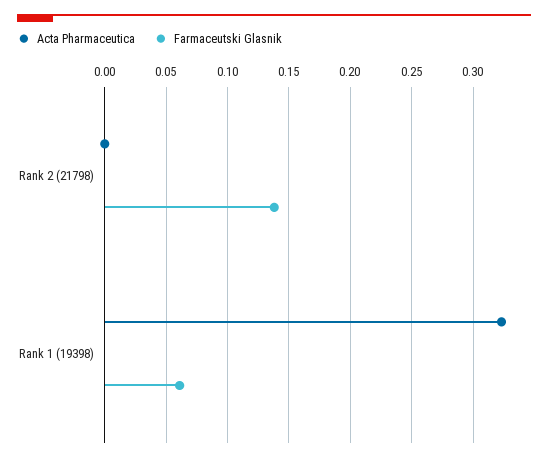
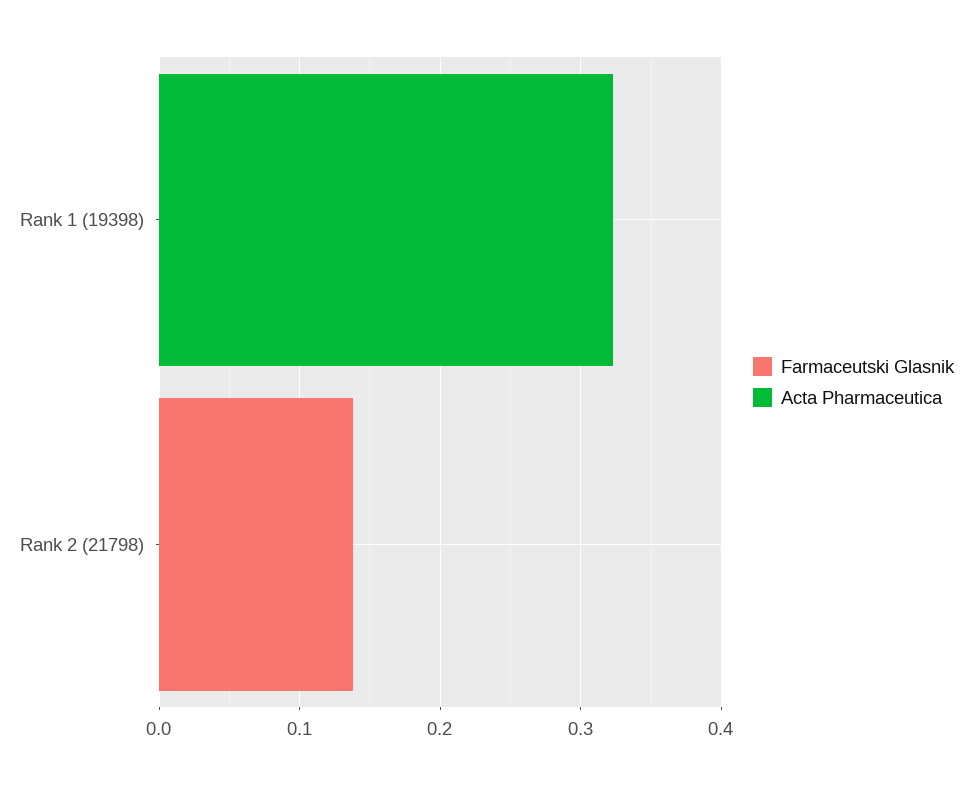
  {
    "Acta Pharmaceutica": {
      "Rank 2 (21798)": 0,
      "Rank 1 (19398)": 0.325
    },
    "Farmaceutski Glasnik": {
      "Rank 2 (21798)": 0.14,
-     "Rank 1 (19398)": 0.06
+     "Rank 1 (19398)": 0
    }
  }

